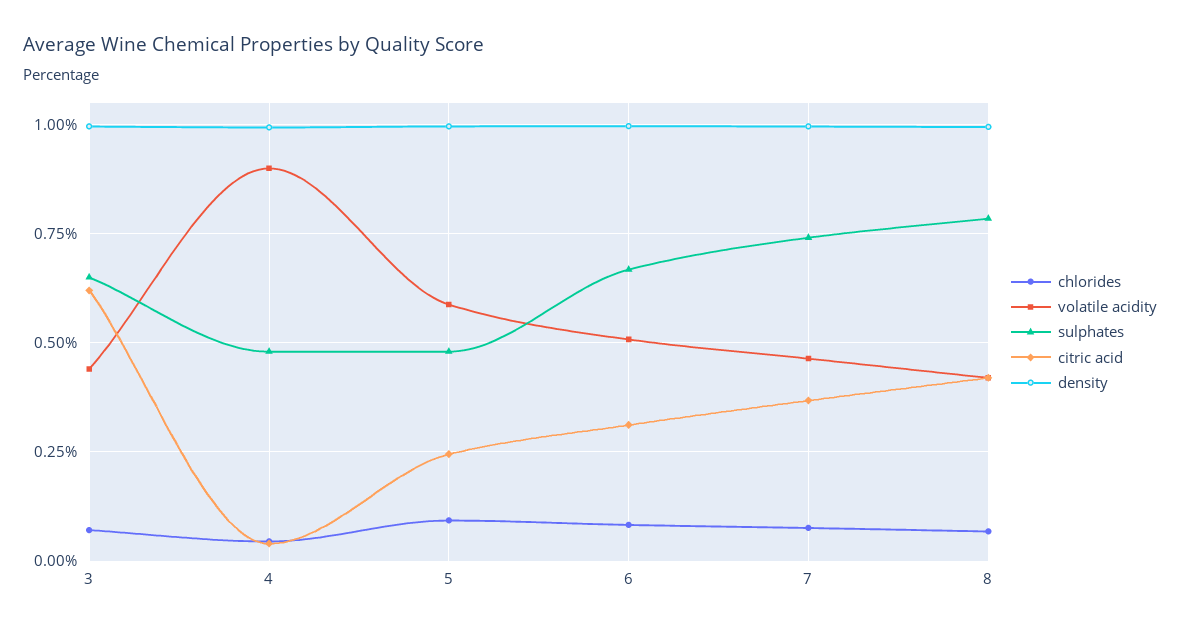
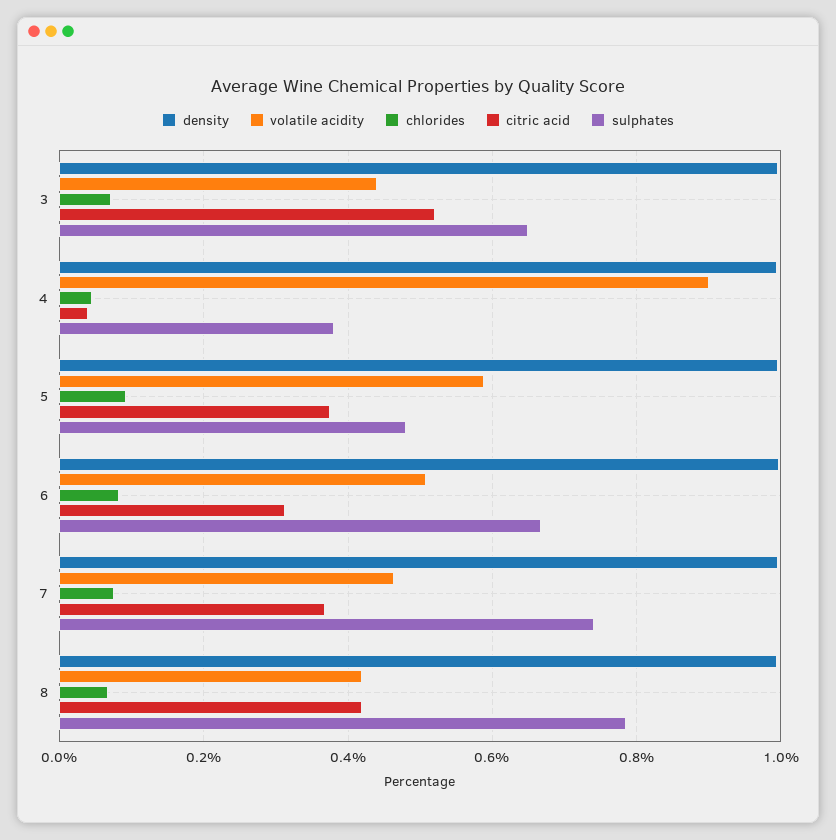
  {
    "chlorides": {
      "3": 0.08,
      "4": 0.04,
      "5": 0.1,
      "6": 0.08,
      "7": 0.08,
      "8": 0.06
    },
    "volatile acidity": {
      "3": 0.44,
      "4": 0.9,
      "5": 0.58,
      "6": 0.5,
      "7": 0.46,
      "8": 0.42
    },
    "sulphates": {
      "3": 0.66,
-     "4": 0.475,
+     "4": 0.38,
      "5": 0.48,
      "6": 0.66,
      "7": 0.74,
      "8": 0.78
    },
    "citric acid": {
-     "3": 0.625,
+     "3": 0.52,
      "4": 0.04,
-     "5": 0.25,
+     "5": 0.38,
      "6": 0.32,
      "7": 0.36,
      "8": 0.42
    },
    "density": {
      "3": 1,
      "4": 1,
      "5": 1,
      "6": 1,
      "7": 1,
      "8": 1
    }
  }

